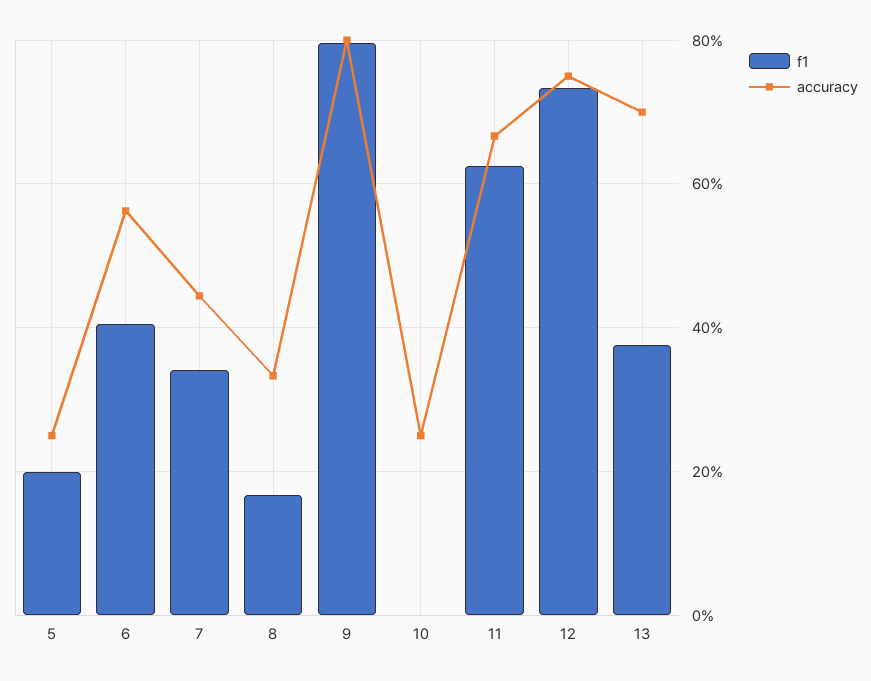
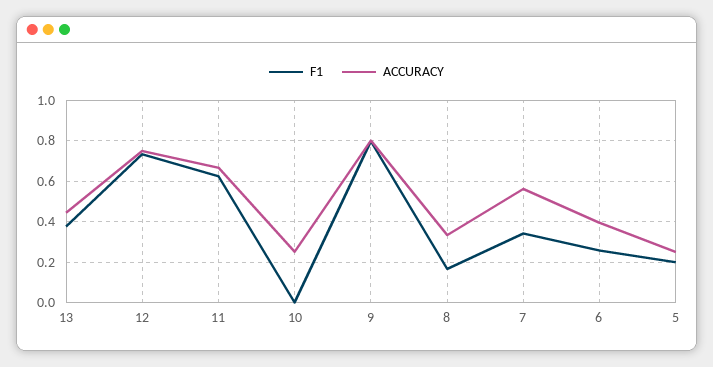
  {
    "f1": {
      "5": 0.2,
-     "6": 0.4,
+     "6": 0.25,
      "7": 0.34,
      "8": 0.16,
      "9": 0.8,
      "10": 0,
      "11": 0.62,
      "12": 0.74,
      "13": 0.38
    },
    "accuracy": {
      "5": 0.26,
-     "6": 0.56,
+     "6": 0.4,
-     "7": 0.44,
+     "7": 0.55,
      "8": 0.34,
      "9": 0.8,
      "10": 0.26,
      "11": 0.66,
      "12": 0.76,
-     "13": 0.7
+     "13": 0.45
    }
  }

